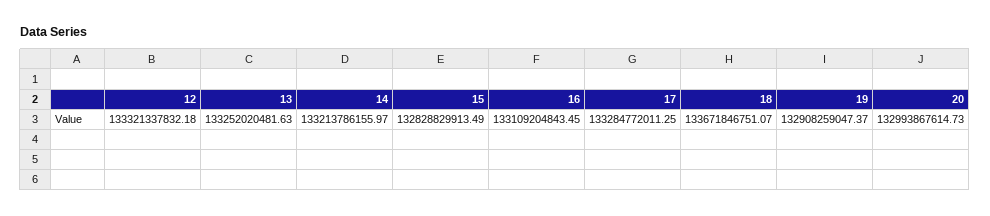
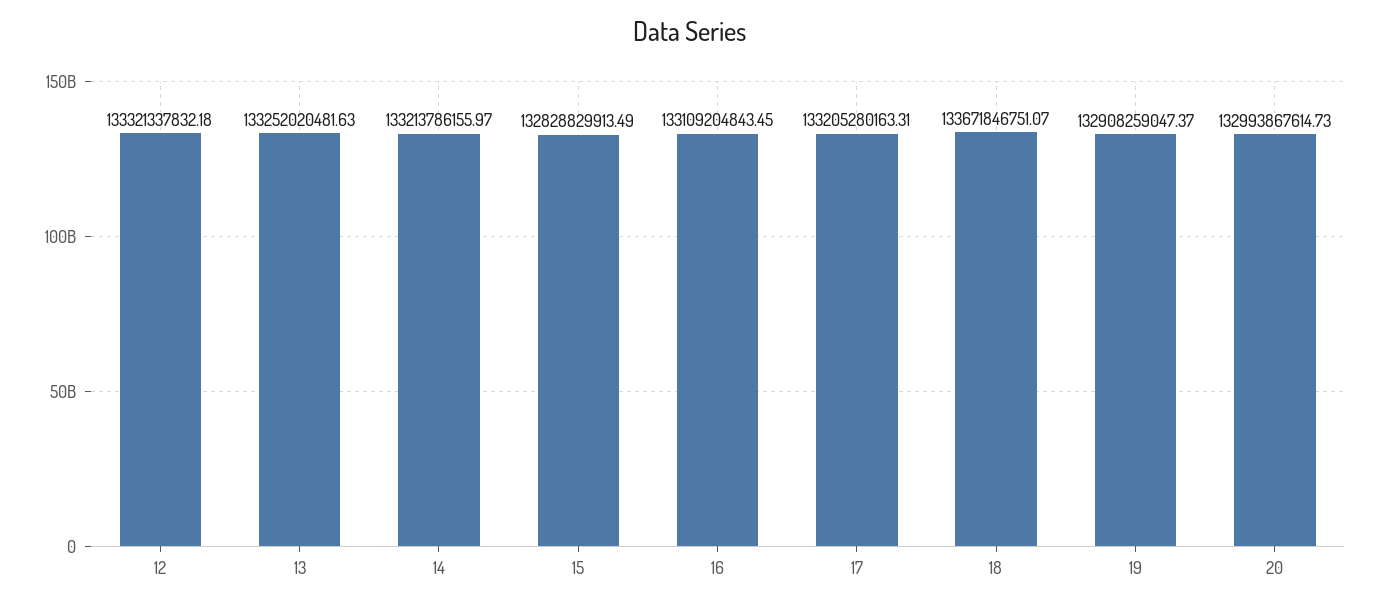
  {
    "12": 133321337832.18,
    "13": 133252020481.63,
    "14": 133213786155.97,
    "15": 132828829913.49,
    "16": 133109204843.45,
-   "17": 133284772011.25,
+   "17": 133205280163.31,
    "18": 133671846751.07,
    "19": 132908259047.37,
    "20": 132993867614.73
  }

